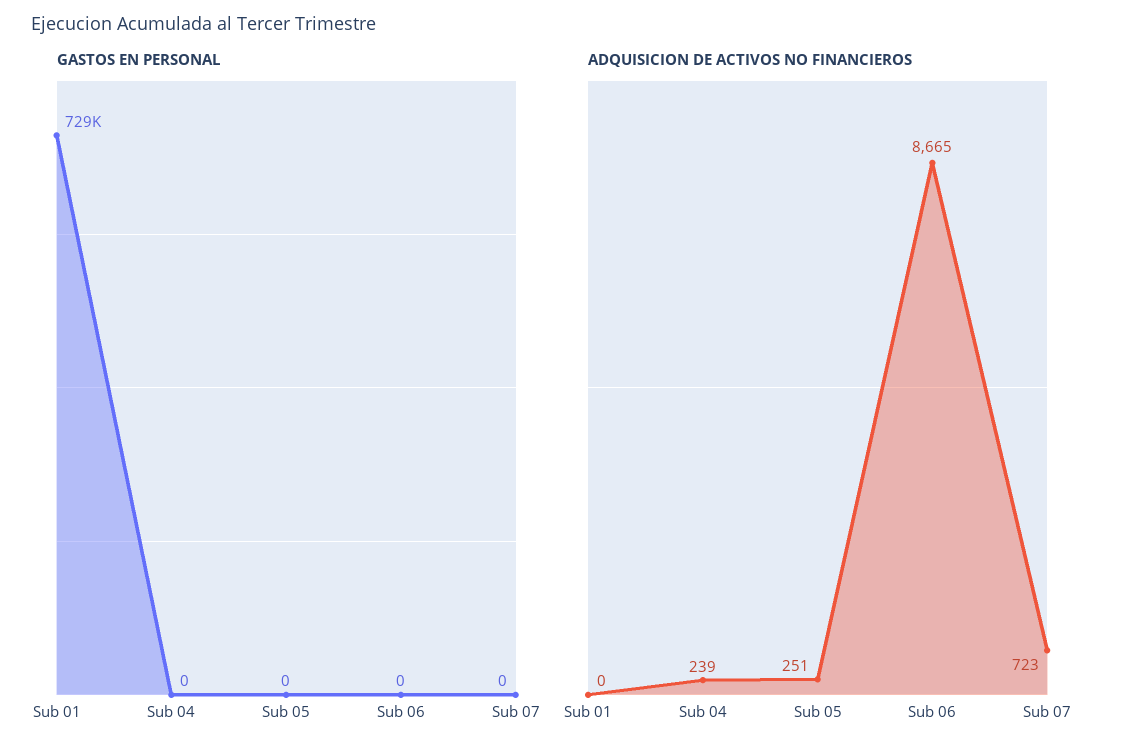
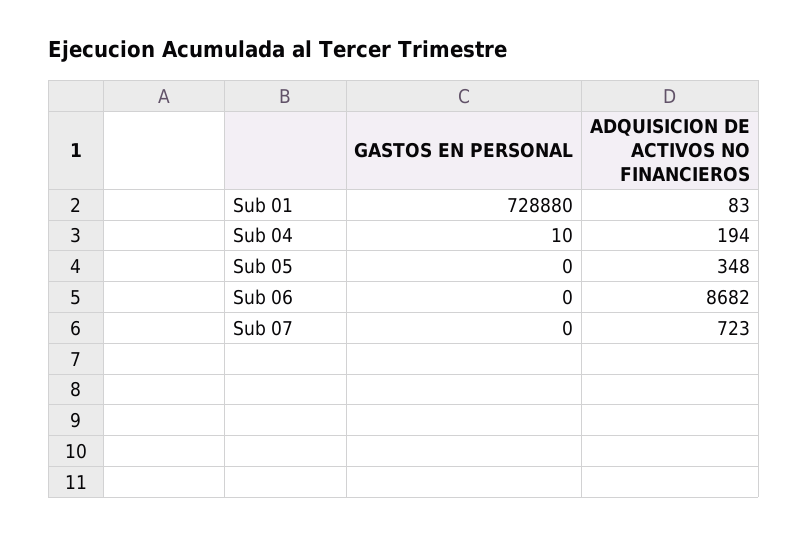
  {
    "GASTOS EN PERSONAL": {
      "Sub 01": 728880,
-     "Sub 04": 0,
+     "Sub 04": 10,
      "Sub 05": 0,
      "Sub 06": 0,
      "Sub 07": 0
    },
    "ADQUISICION DE ACTIVOS NO FINANCIEROS": {
-     "Sub 01": 0,
+     "Sub 01": 83,
-     "Sub 04": 239,
+     "Sub 04": 194,
-     "Sub 05": 251,
+     "Sub 05": 348,
-     "Sub 06": 8665,
+     "Sub 06": 8682,
      "Sub 07": 723
    }
  }

